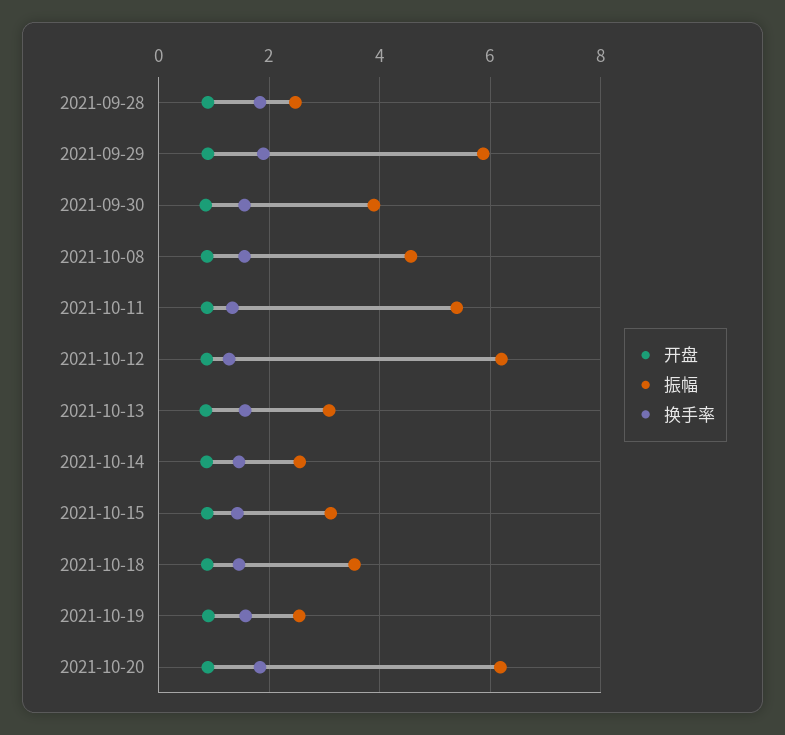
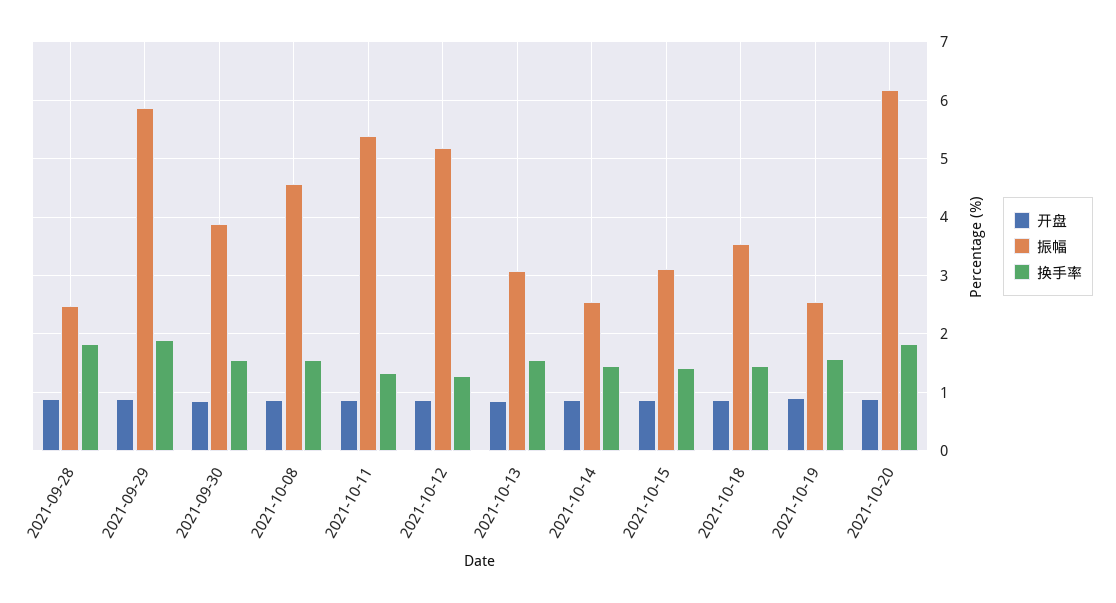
  {
    "开盘": {
      "2021-09-28": 0.8,
      "2021-09-29": 0.8,
      "2021-09-30": 0.8,
      "2021-10-08": 0.8,
      "2021-10-11": 0.8,
      "2021-10-12": 0.8,
      "2021-10-13": 0.8,
      "2021-10-14": 0.8,
      "2021-10-15": 0.8,
      "2021-10-18": 0.8,
      "2021-10-19": 0.8,
      "2021-10-20": 0.8
    },
    "振幅": {
      "2021-09-28": 2.4,
      "2021-09-29": 5.8,
      "2021-09-30": 3.8,
      "2021-10-08": 4.6,
      "2021-10-11": 5.4,
-     "2021-10-12": 6.2,
+     "2021-10-12": 5.2,
      "2021-10-13": 3,
      "2021-10-14": 2.6,
      "2021-10-15": 3.2,
      "2021-10-18": 3.6,
      "2021-10-19": 2.6,
      "2021-10-20": 6.2
    },
    "换手率": {
      "2021-09-28": 1.8,
      "2021-09-29": 1.8,
      "2021-09-30": 1.6,
      "2021-10-08": 1.6,
      "2021-10-11": 1.4,
      "2021-10-12": 1.2,
      "2021-10-13": 1.6,
      "2021-10-14": 1.4,
      "2021-10-15": 1.4,
      "2021-10-18": 1.4,
      "2021-10-19": 1.6,
      "2021-10-20": 1.8
    }
  }

